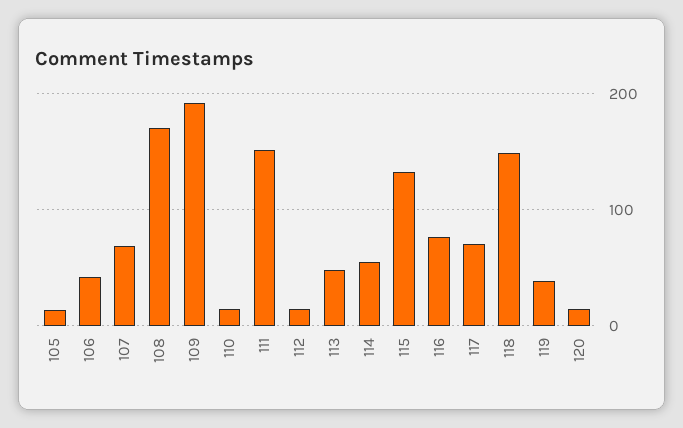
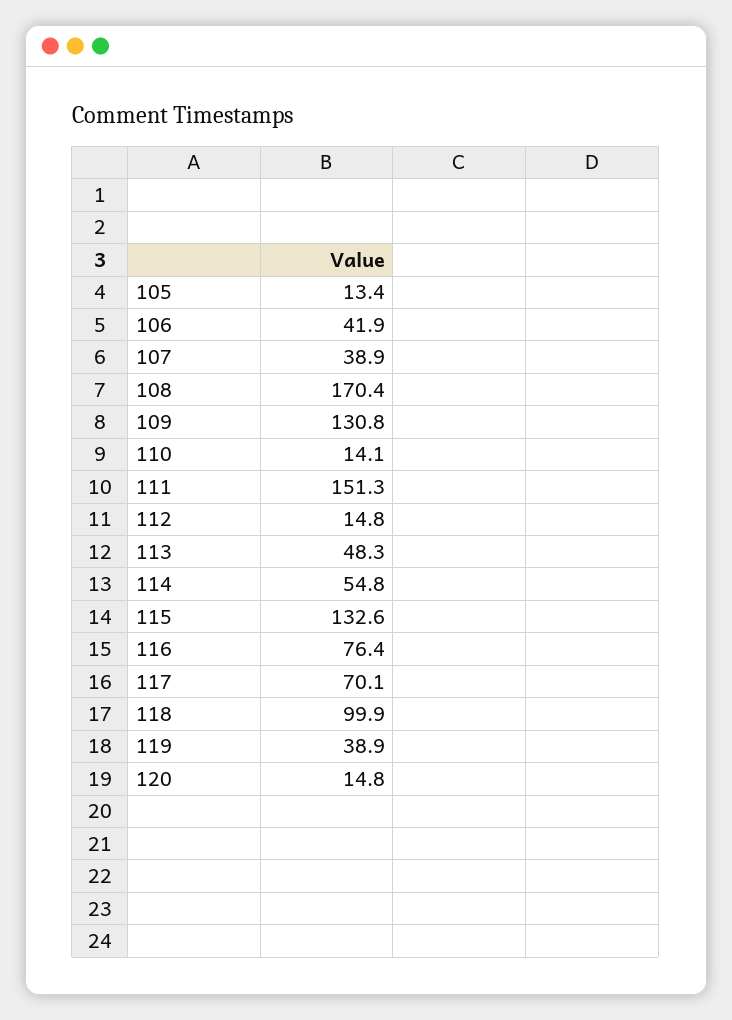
  {
    "105": 13.4,
    "106": 41.9,
-   "107": 70,
+   "107": 38.9,
    "108": 170.4,
-   "109": 190,
+   "109": 130.8,
    "110": 14.1,
    "111": 151.3,
    "112": 14.8,
    "113": 48.3,
    "114": 54.8,
    "115": 132.6,
    "116": 76.4,
    "117": 70.1,
-   "118": 150,
+   "118": 99.9,
    "119": 38.9,
    "120": 14.8
  }

